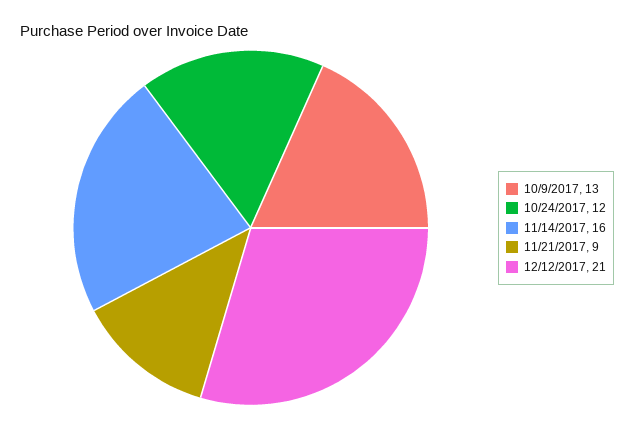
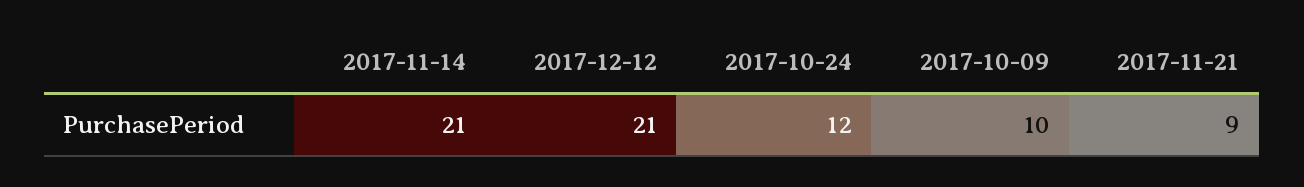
  {
-   "10/9/2017": 13,
+   "10/9/2017": 10,
    "10/24/2017": 12,
-   "11/14/2017": 16,
+   "11/14/2017": 21,
    "11/21/2017": 9,
    "12/12/2017": 21
  }

